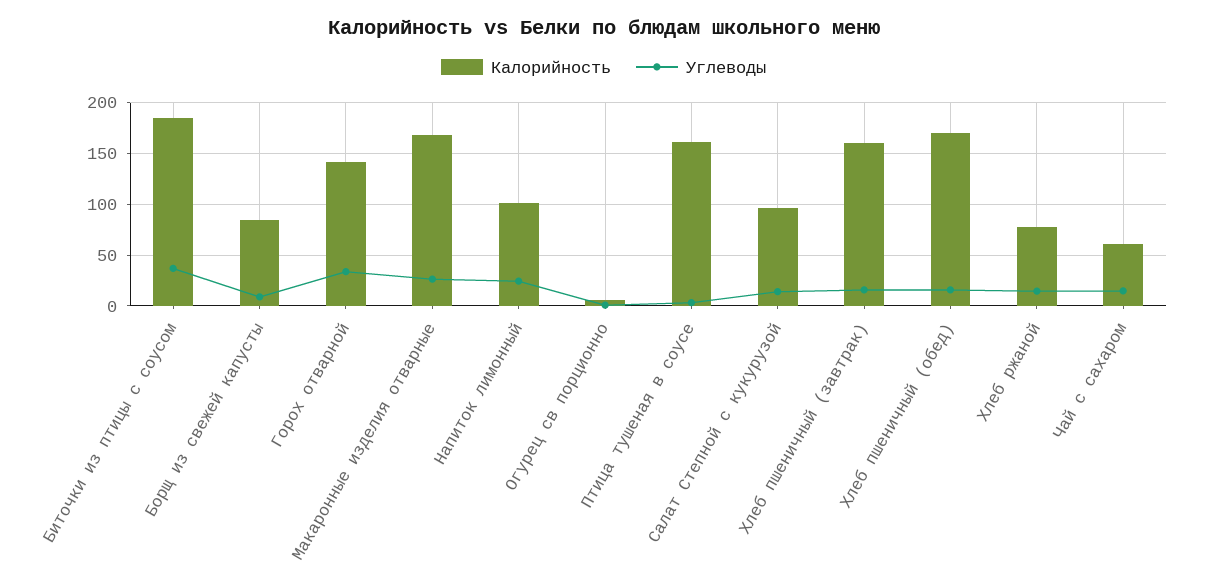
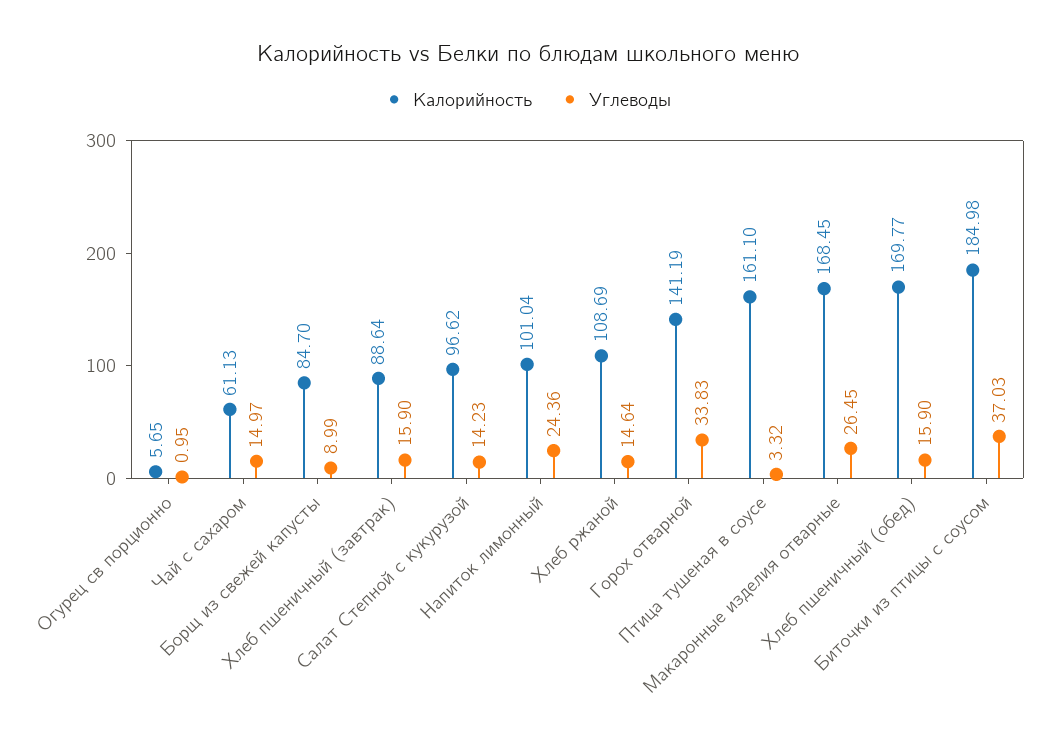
  {
    "Калорийность": {
      "Биточки из птицы с соусом": 184.98,
      "Борщ из свежей капусты": 84.7,
      "Горох отварной": 141.19,
      "Макаронные изделия отварные": 168.45,
      "Напиток лимонный": 101.04,
      "Огурец св порционно": 5.65,
      "Птица тушеная в соусе": 161.1,
      "Салат Степной с кукурузой": 96.62,
-     "Хлеб пшеничный (завтрак)": 160,
+     "Хлеб пшеничный (завтрак)": 88.64,
      "Хлеб пшеничный (обед)": 169.77,
-     "Хлеб ржаной": 80,
+     "Хлеб ржаной": 108.69,
      "Чай с сахаром": 61.13
    },
    "Углеводы": {
      "Биточки из птицы с соусом": 37.03,
      "Борщ из свежей капусты": 8.99,
      "Горох отварной": 33.83,
      "Макаронные изделия отварные": 26.45,
      "Напиток лимонный": 24.36,
      "Огурец св порционно": 0.95,
      "Птица тушеная в соусе": 3.32,
      "Салат Степной с кукурузой": 14.23,
      "Хлеб пшеничный (завтрак)": 15.9,
      "Хлеб пшеничный (обед)": 15.9,
      "Хлеб ржаной": 14.64,
      "Чай с сахаром": 14.97
    }
  }

